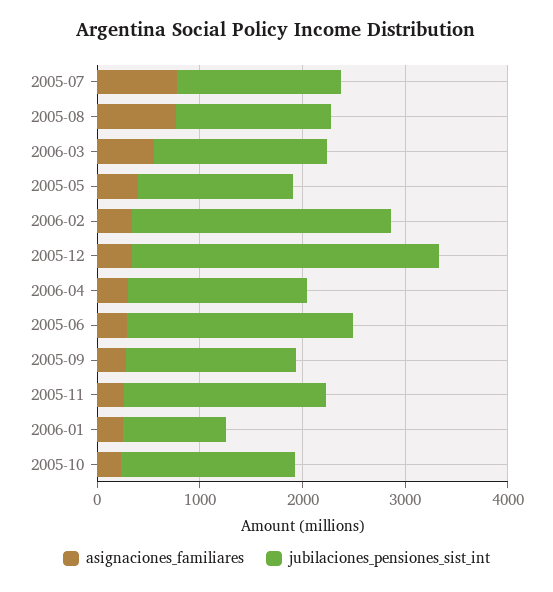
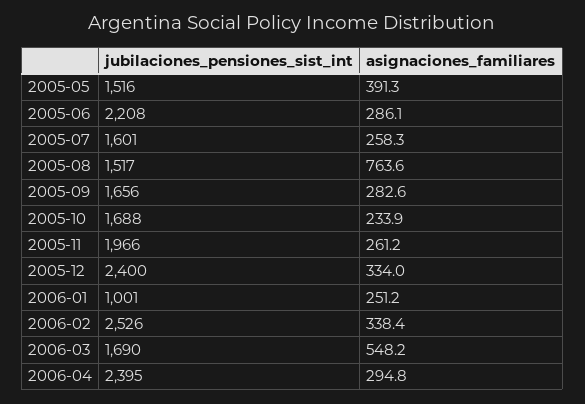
  {
    "asignaciones_familiares": {
-     "2005-07": 800,
+     "2005-07": 258.3,
      "2005-08": 763.6,
      "2006-03": 548.2,
      "2005-05": 391.3,
      "2006-02": 338.4,
      "2005-12": 334,
      "2006-04": 294.8,
      "2005-06": 286.1,
      "2005-09": 282.6,
      "2005-11": 261.2,
      "2006-01": 251.2,
      "2005-10": 233.9
    },
    "jubilaciones_pensiones_sist_int": {
      "2005-07": 1601,
      "2005-08": 1517,
      "2006-03": 1690,
      "2005-05": 1516,
      "2006-02": 2526,
-     "2005-12": 3000,
+     "2005-12": 2400,
-     "2006-04": 1800,
+     "2006-04": 2395,
      "2005-06": 2208,
      "2005-09": 1656,
      "2005-11": 1966,
      "2006-01": 1001,
      "2005-10": 1688
    }
  }

